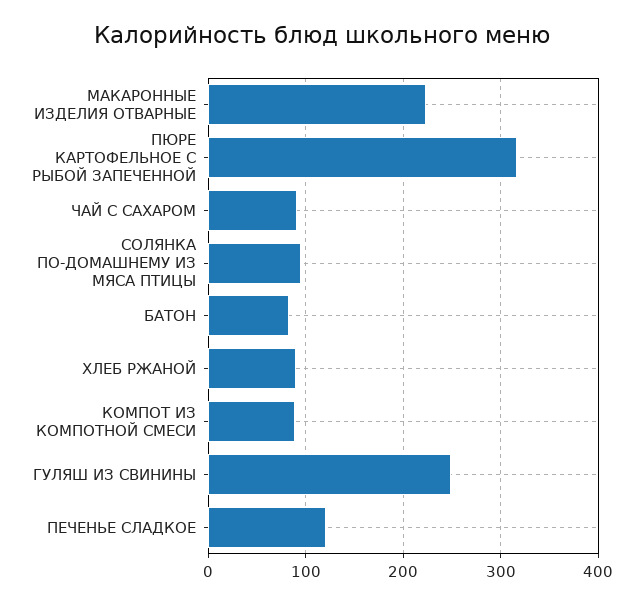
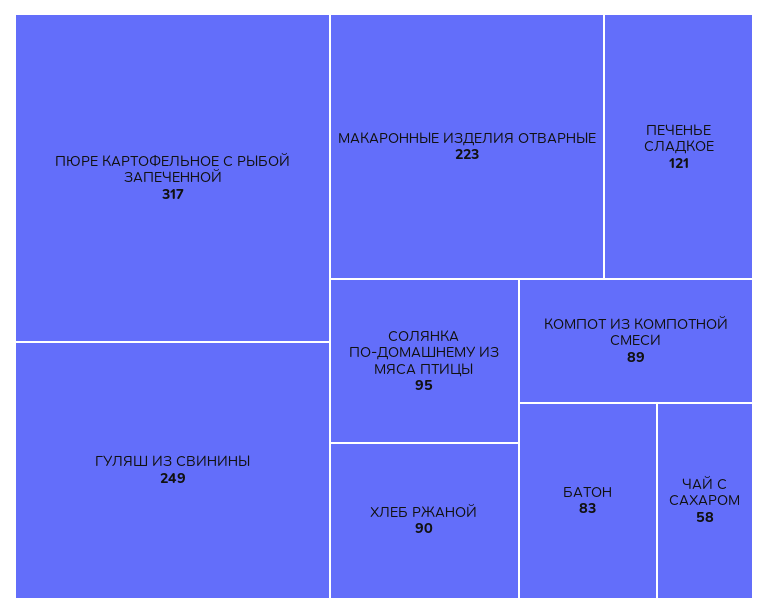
  {
    "МАКАРОННЫЕ ИЗДЕЛИЯ ОТВАРНЫЕ": 223,
    "ПЮРЕ КАРТОФЕЛЬНОЕ С РЫБОЙ ЗАПЕЧЕННОЙ": 317,
-   "ЧАЙ С САХАРОМ": 90,
+   "ЧАЙ С САХАРОМ": 58,
    "СОЛЯНКА ПО-ДОМАШНЕМУ ИЗ МЯСА ПТИЦЫ": 95,
    "БАТОН": 83,
    "ХЛЕБ РЖАНОЙ": 90,
    "КОМПОТ ИЗ КОМПОТНОЙ СМЕСИ": 89,
    "ГУЛЯШ ИЗ СВИНИНЫ": 249,
    "ПЕЧЕНЬЕ СЛАДКОЕ": 121
  }

